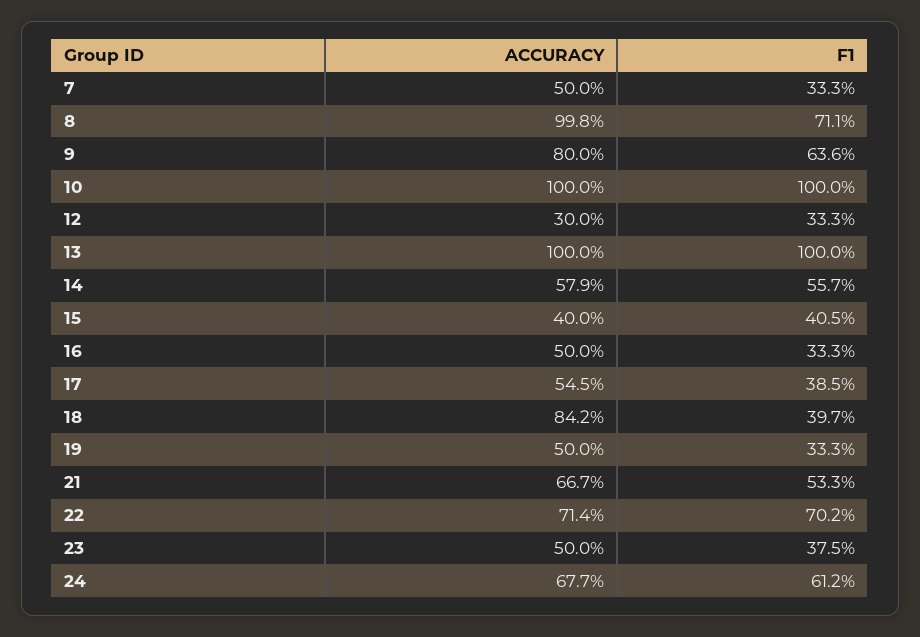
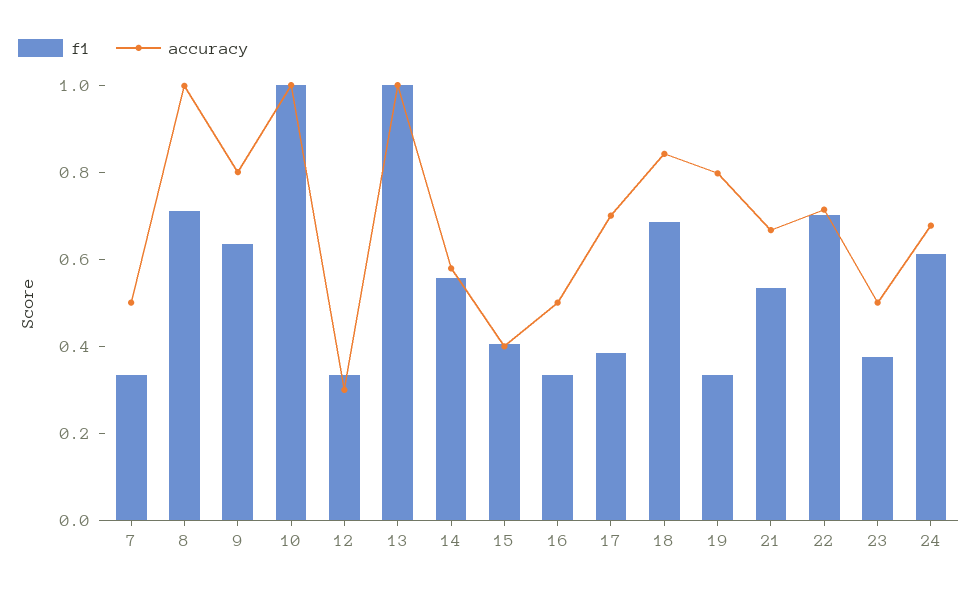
  {
    "ACCURACY": {
      "7": 0.5,
      "8": 0.998,
      "9": 0.8,
      "10": 1,
      "12": 0.3,
      "13": 1,
      "14": 0.579,
      "15": 0.4,
      "16": 0.5,
-     "17": 0.545,
+     "17": 0.7,
      "18": 0.842,
-     "19": 0.5,
+     "19": 0.8,
      "21": 0.667,
      "22": 0.714,
      "23": 0.5,
      "24": 0.677
    },
    "F1": {
      "7": 0.333,
      "8": 0.711,
      "9": 0.636,
      "10": 1,
      "12": 0.333,
      "13": 1,
      "14": 0.557,
      "15": 0.405,
      "16": 0.333,
      "17": 0.385,
-     "18": 0.397,
+     "18": 0.7,
      "19": 0.333,
      "21": 0.533,
      "22": 0.702,
      "23": 0.375,
      "24": 0.612
    }
  }

